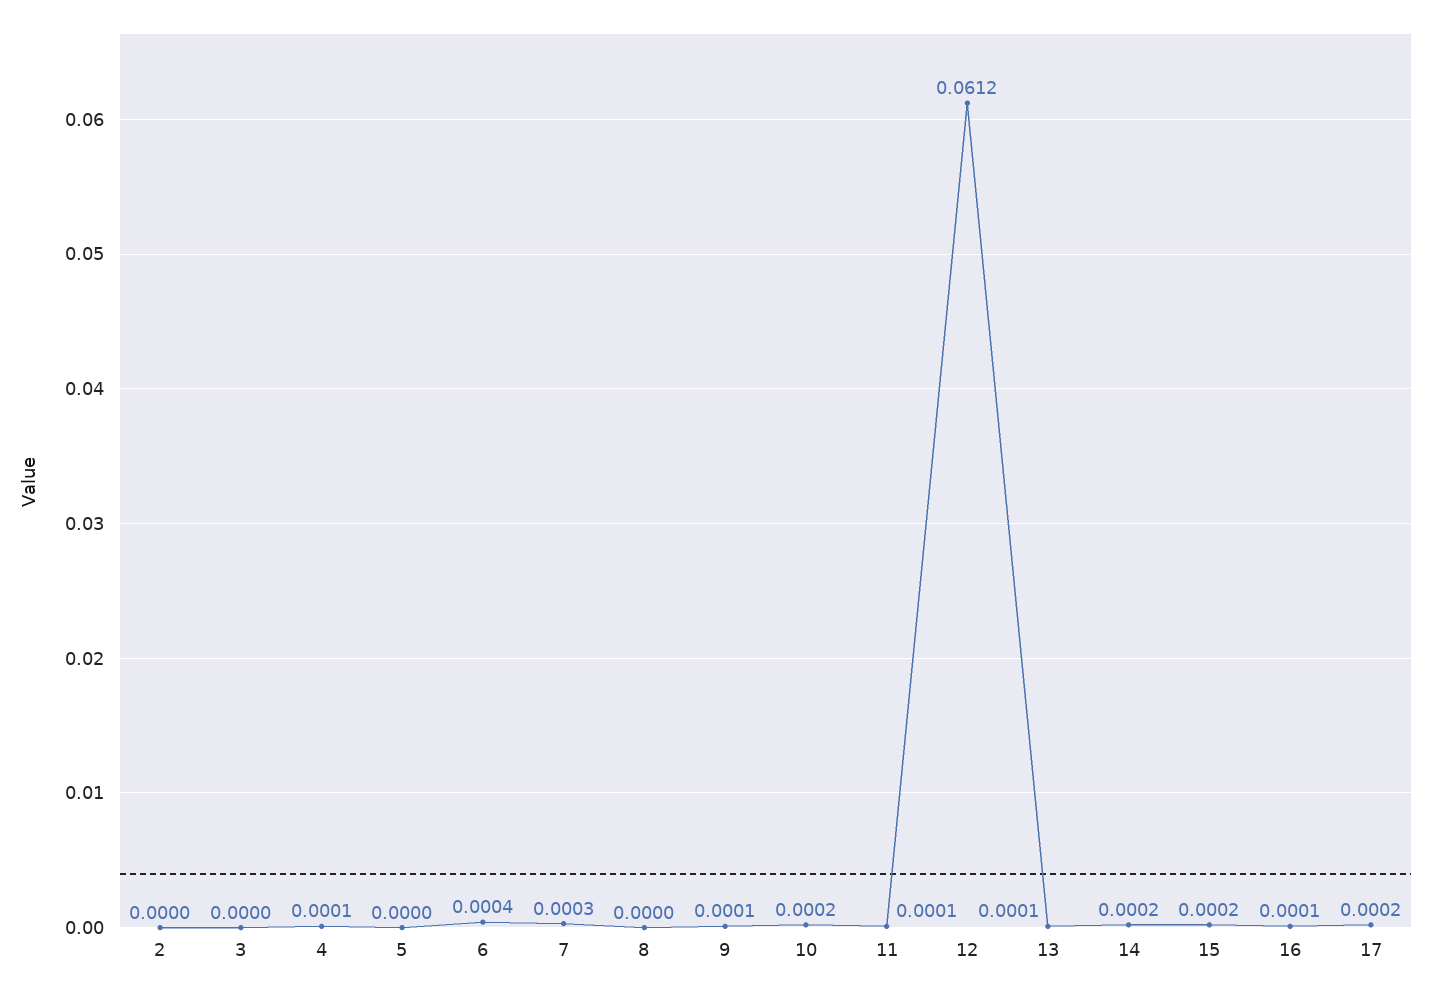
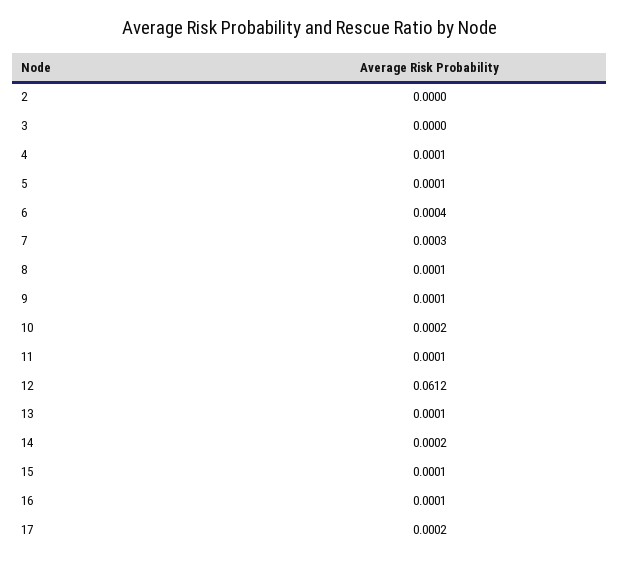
  {
    "2": 0,
    "3": 0,
    "4": 0.0001,
-   "5": 0,
+   "5": 0.0001,
    "6": 0.0004,
    "7": 0.0003,
-   "8": 0,
+   "8": 0.0001,
    "9": 0.0001,
    "10": 0.0002,
    "11": 0.0001,
    "12": 0.0612,
    "13": 0.0001,
    "14": 0.0002,
-   "15": 0.0002,
+   "15": 0.0001,
    "16": 0.0001,
    "17": 0.0002
  }

